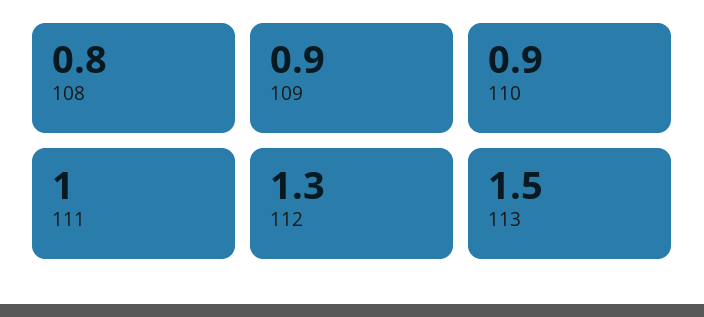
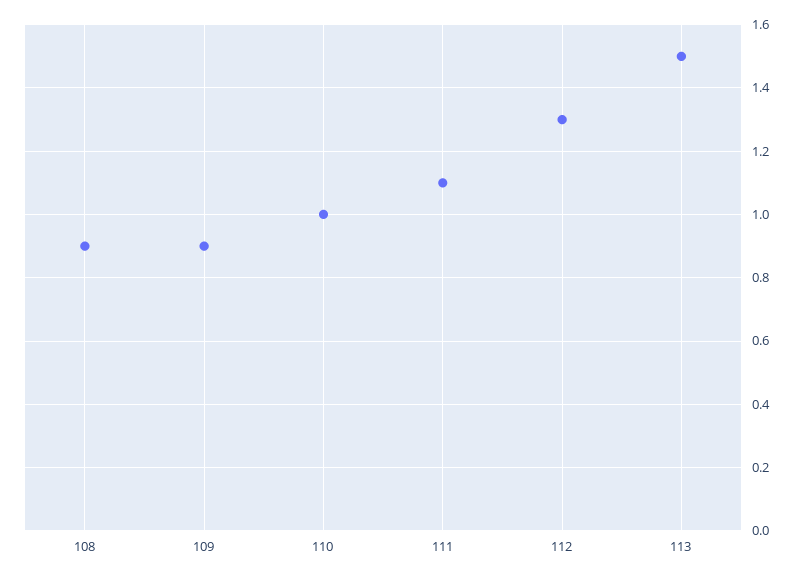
  {
-   "108": 0.8,
+   "108": 0.9,
    "109": 0.9,
-   "110": 0.9,
+   "110": 1,
-   "111": 1,
+   "111": 1.1,
    "112": 1.3,
    "113": 1.5
  }

